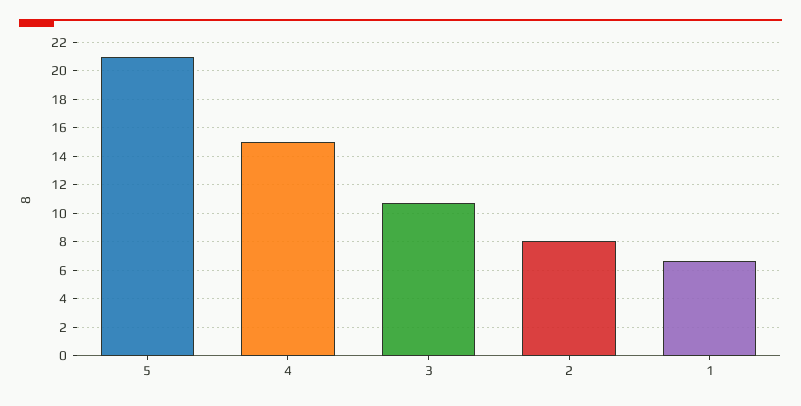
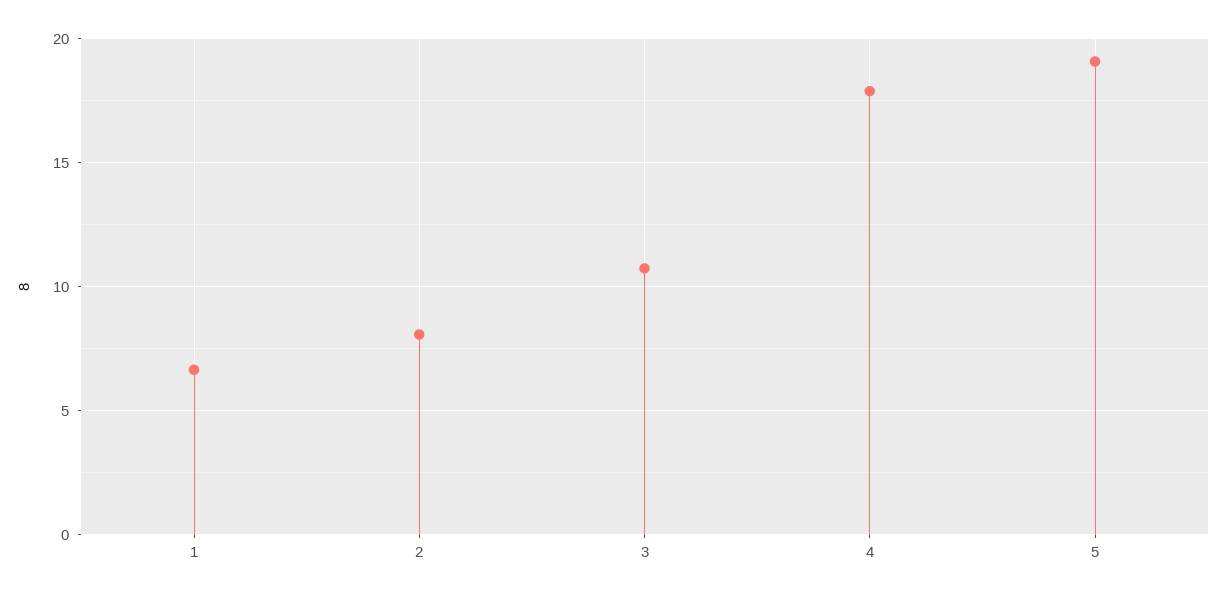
  {
-   "5": 21,
+   "5": 19,
-   "4": 15,
+   "4": 18,
    "3": 10.5,
    "2": 8,
    "1": 6.5
  }

